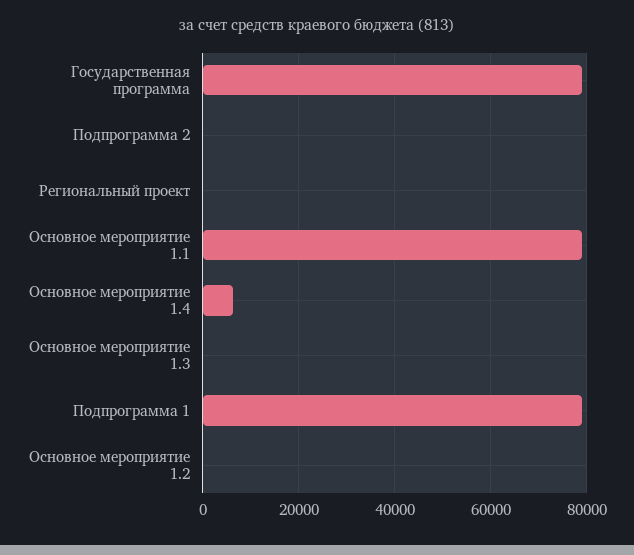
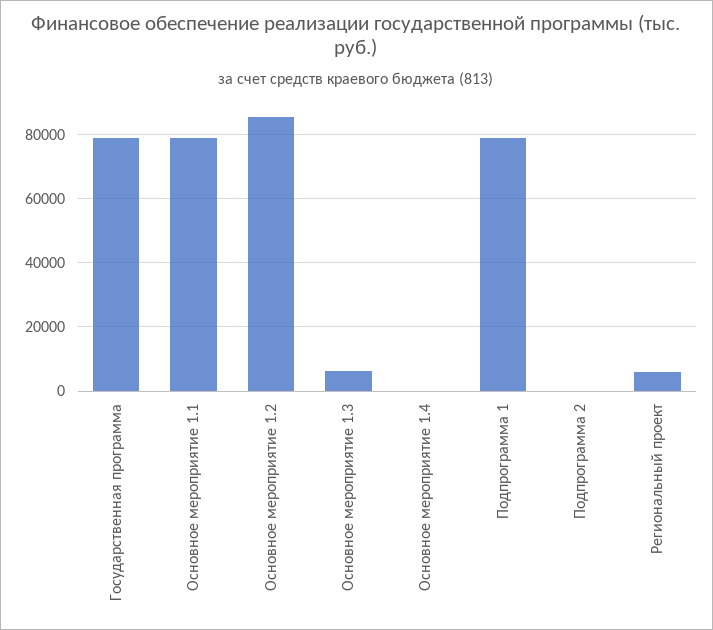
  {
    "Государственная программа": 78000,
    "Подпрограмма 2": 0,
-   "Региональный проект": 0,
+   "Региональный проект": 6000,
    "Основное мероприятие 1.1": 78000,
-   "Основное мероприятие 1.4": 6000,
+   "Основное мероприятие 1.4": 0,
-   "Основное мероприятие 1.3": 0,
+   "Основное мероприятие 1.3": 6000,
    "Подпрограмма 1": 78000,
-   "Основное мероприятие 1.2": 0
+   "Основное мероприятие 1.2": 86000
  }

